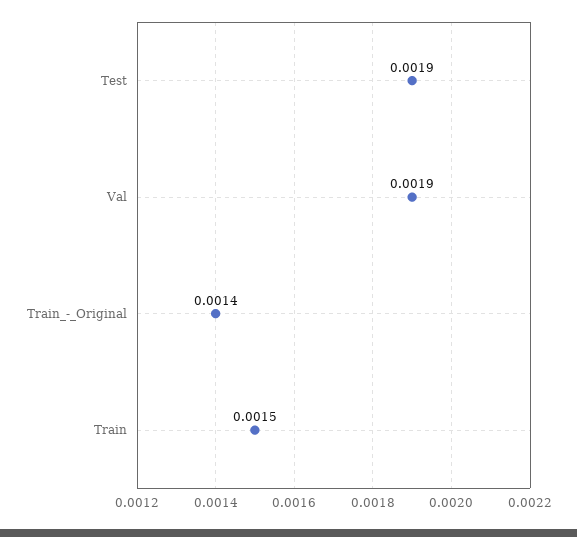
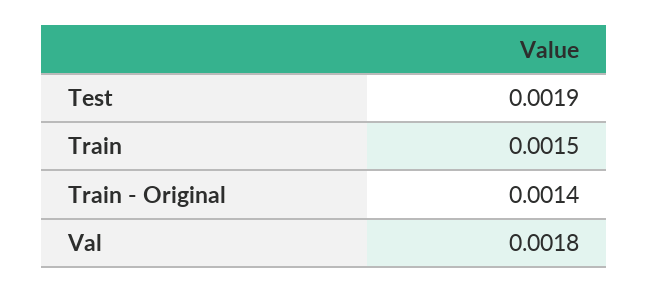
  {
    "Test": 0.0019,
-   "Val": 0.0019,
+   "Val": 0.0018,
    "Train_-_Original": 0.0014,
    "Train": 0.0015
  }

